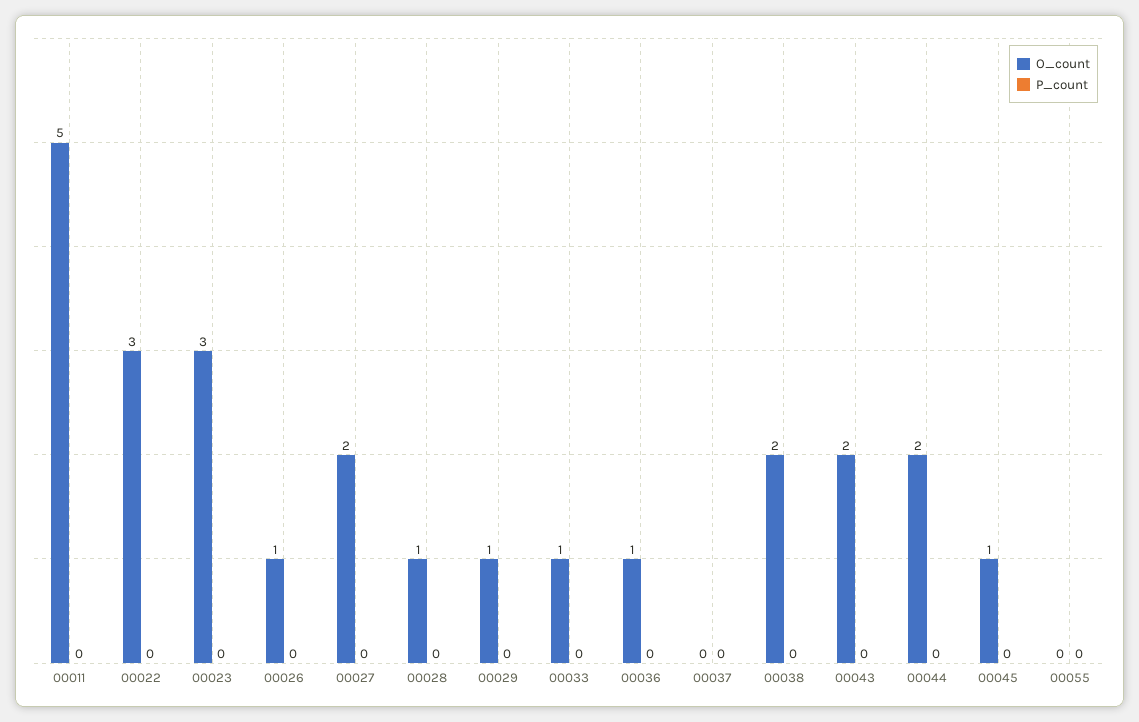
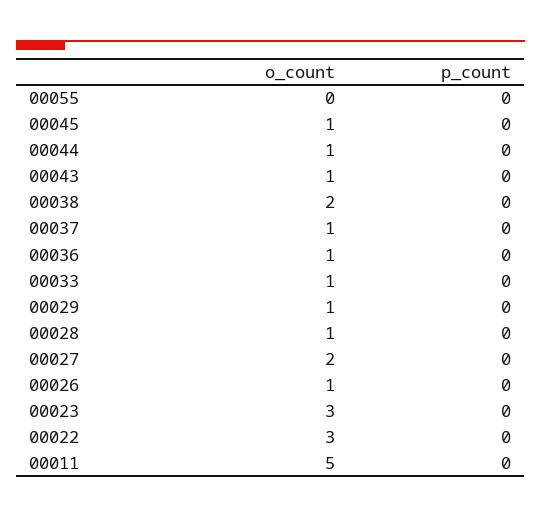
  {
    "O_count": {
      "00011": 5,
      "00022": 3,
      "00023": 3,
      "00026": 1,
      "00027": 2,
      "00028": 1,
      "00029": 1,
      "00033": 1,
      "00036": 1,
-     "00037": 0,
+     "00037": 1,
      "00038": 2,
-     "00043": 2,
+     "00043": 1,
-     "00044": 2,
+     "00044": 1,
      "00045": 1,
      "00055": 0
    },
    "P_count": {
      "00011": 0,
      "00022": 0,
      "00023": 0,
      "00026": 0,
      "00027": 0,
      "00028": 0,
      "00029": 0,
      "00033": 0,
      "00036": 0,
      "00037": 0,
      "00038": 0,
      "00043": 0,
      "00044": 0,
      "00045": 0,
      "00055": 0
    }
  }

